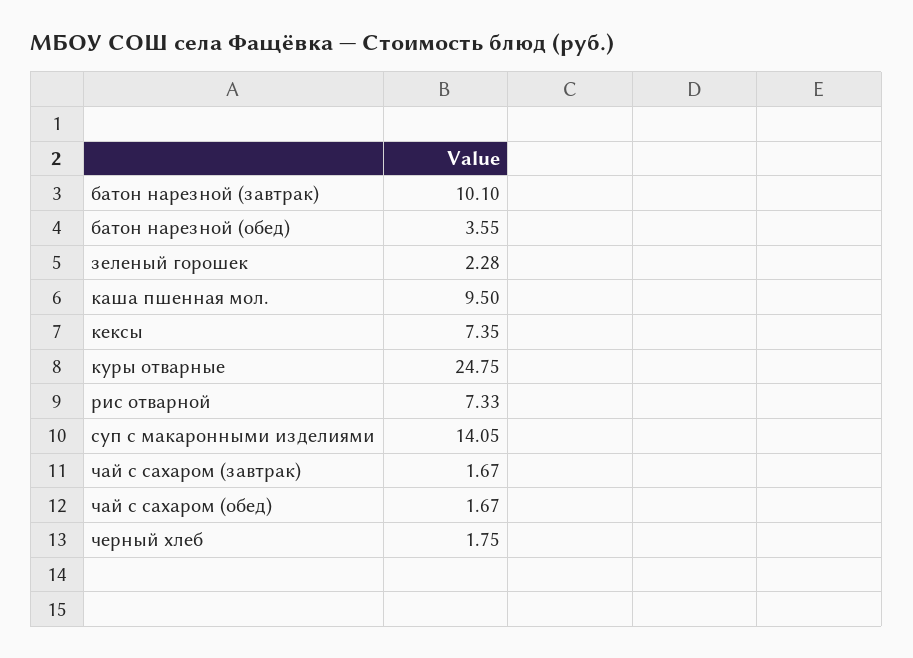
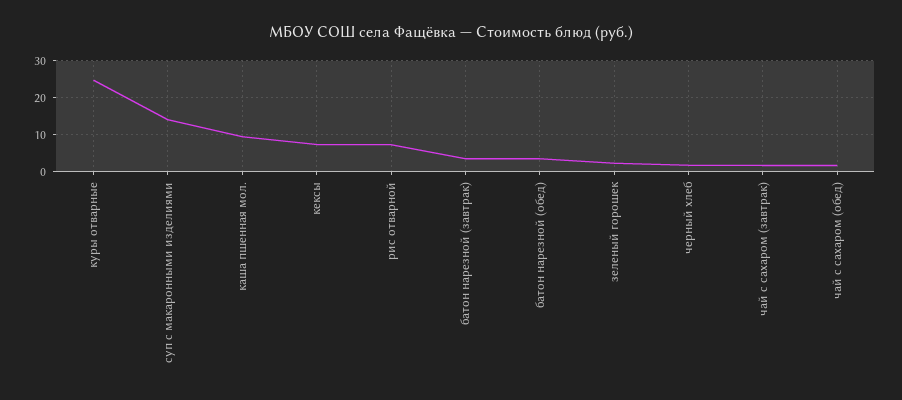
  {
-   "батон нарезной (завтрак)": 10.1,
+   "батон нарезной (завтрак)": 4,
    "батон нарезной (обед)": 3.55,
    "зеленый горошек": 2.28,
    "каша пшенная мол.": 9.5,
    "кексы": 7.35,
    "куры отварные": 24.75,
    "рис отварной": 7.33,
    "суп с макаронными изделиями": 14.05,
    "чай с сахаром (завтрак)": 1.67,
    "чай с сахаром (обед)": 1.67,
    "черный хлеб": 1.75
  }

